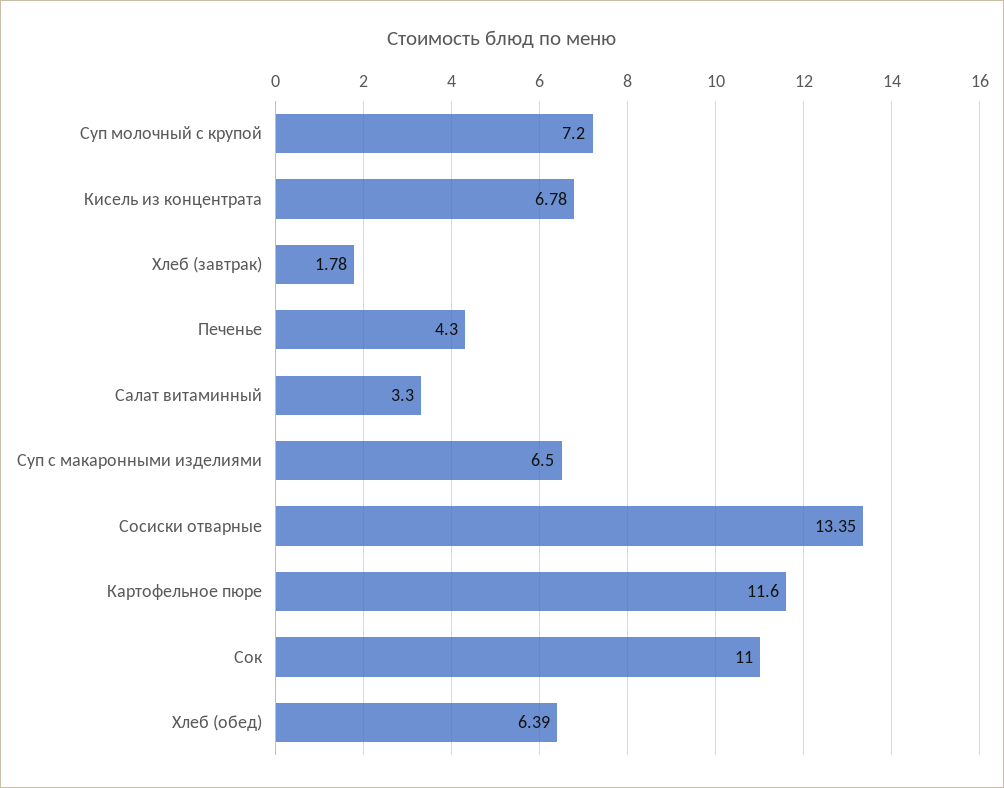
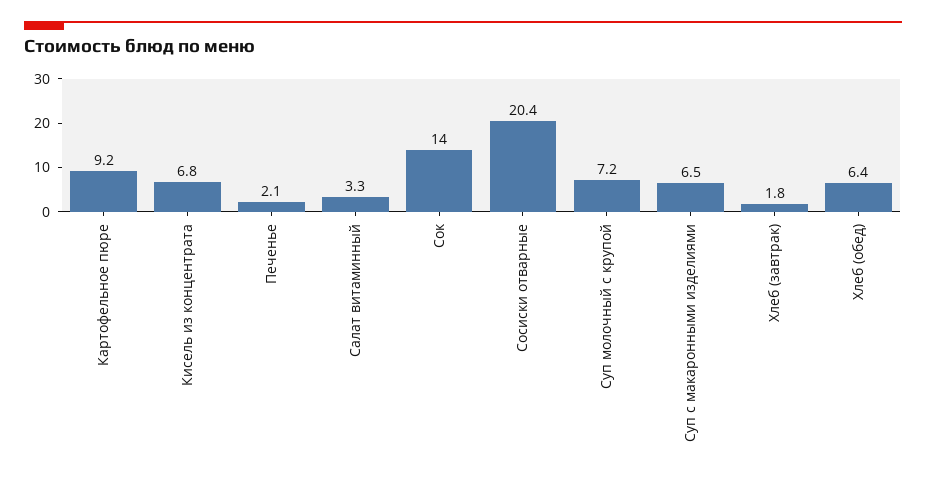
  {
    "Суп молочный с крупой": 7.2,
    "Кисель из концентрата": 6.78,
    "Хлеб (завтрак)": 1.78,
-   "Печенье": 4.3,
+   "Печенье": 2.1,
    "Салат витаминный": 3.3,
    "Суп с макаронными изделиями": 6.5,
-   "Сосиски отварные": 13.35,
+   "Сосиски отварные": 20.4,
-   "Картофельное пюре": 11.6,
+   "Картофельное пюре": 9.2,
-   "Сок": 11,
+   "Сок": 14,
    "Хлеб (обед)": 6.39
  }

